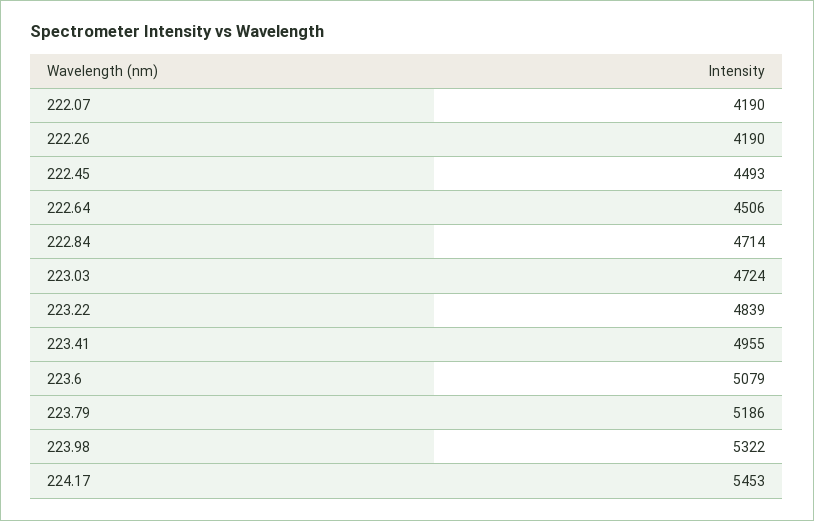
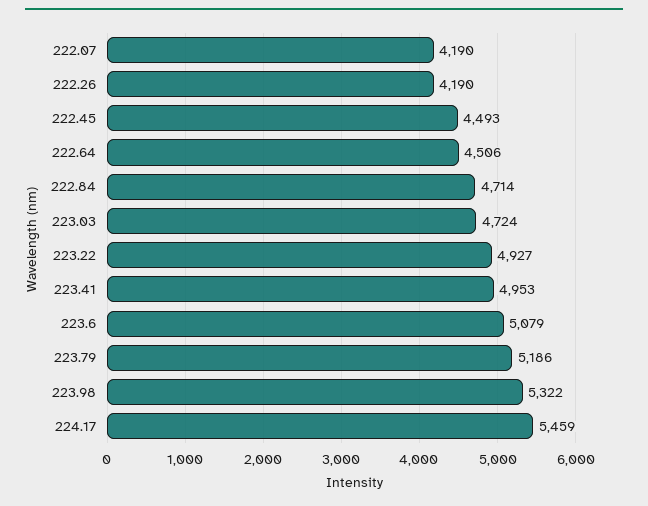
  {
    "222.07": 4190,
    "222.26": 4190,
    "222.45": 4493,
    "222.64": 4506,
    "222.84": 4714,
    "223.03": 4724,
-   "223.22": 4839,
+   "223.22": 4927,
-   "223.41": 4955,
+   "223.41": 4953,
    "223.6": 5079,
    "223.79": 5186,
    "223.98": 5322,
-   "224.17": 5453
+   "224.17": 5459
  }

